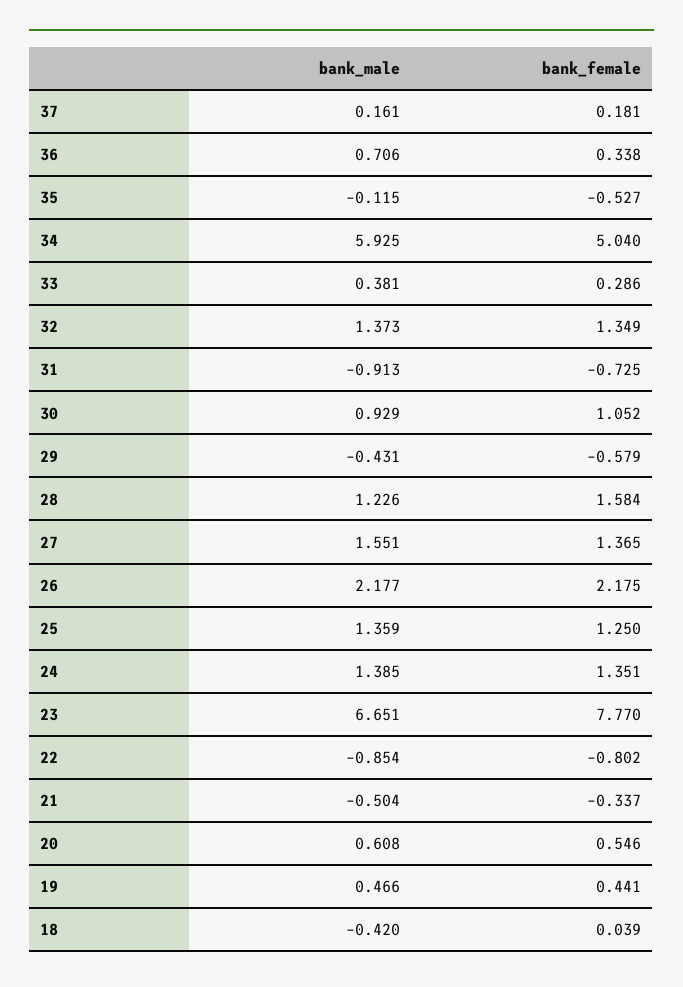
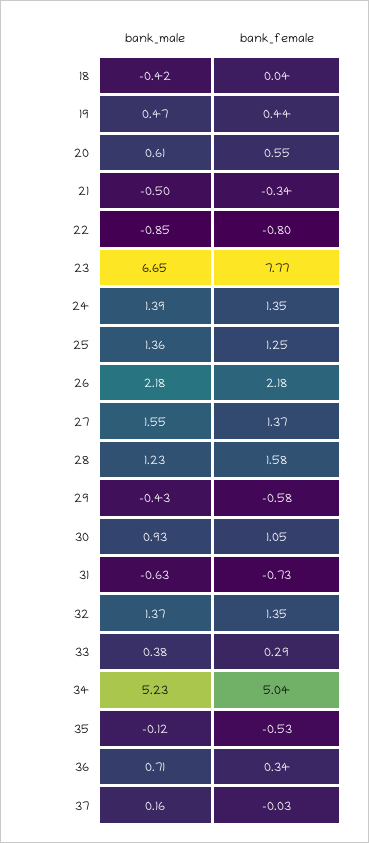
  {
    "bank_male": {
      "37": 0.161,
      "36": 0.706,
      "35": -0.115,
-     "34": 5.925,
+     "34": 5.23,
      "33": 0.381,
      "32": 1.373,
-     "31": -0.913,
+     "31": -0.63,
      "30": 0.929,
      "29": -0.431,
      "28": 1.226,
      "27": 1.551,
      "26": 2.177,
      "25": 1.359,
      "24": 1.385,
      "23": 6.651,
      "22": -0.854,
      "21": -0.504,
      "20": 0.608,
      "19": 0.466,
      "18": -0.42
    },
    "bank_female": {
-     "37": 0.181,
+     "37": -0.03,
      "36": 0.338,
      "35": -0.527,
      "34": 5.04,
      "33": 0.286,
      "32": 1.349,
      "31": -0.725,
      "30": 1.052,
      "29": -0.579,
      "28": 1.584,
      "27": 1.365,
      "26": 2.175,
      "25": 1.25,
      "24": 1.351,
      "23": 7.77,
      "22": -0.802,
      "21": -0.337,
      "20": 0.546,
      "19": 0.441,
      "18": 0.039
    }
  }

